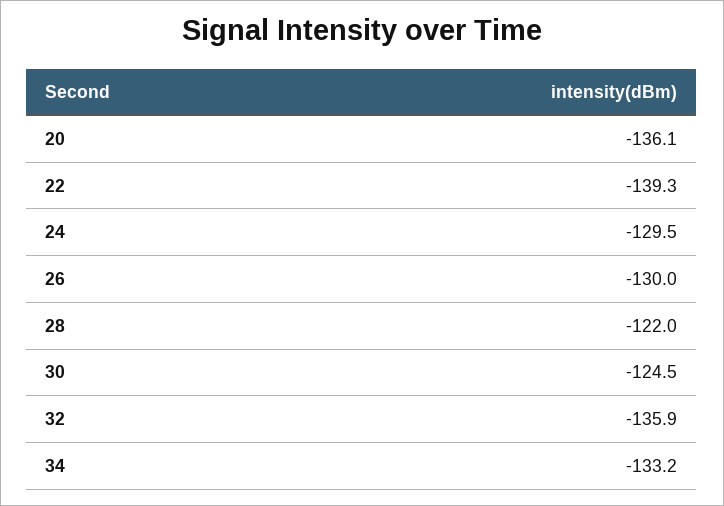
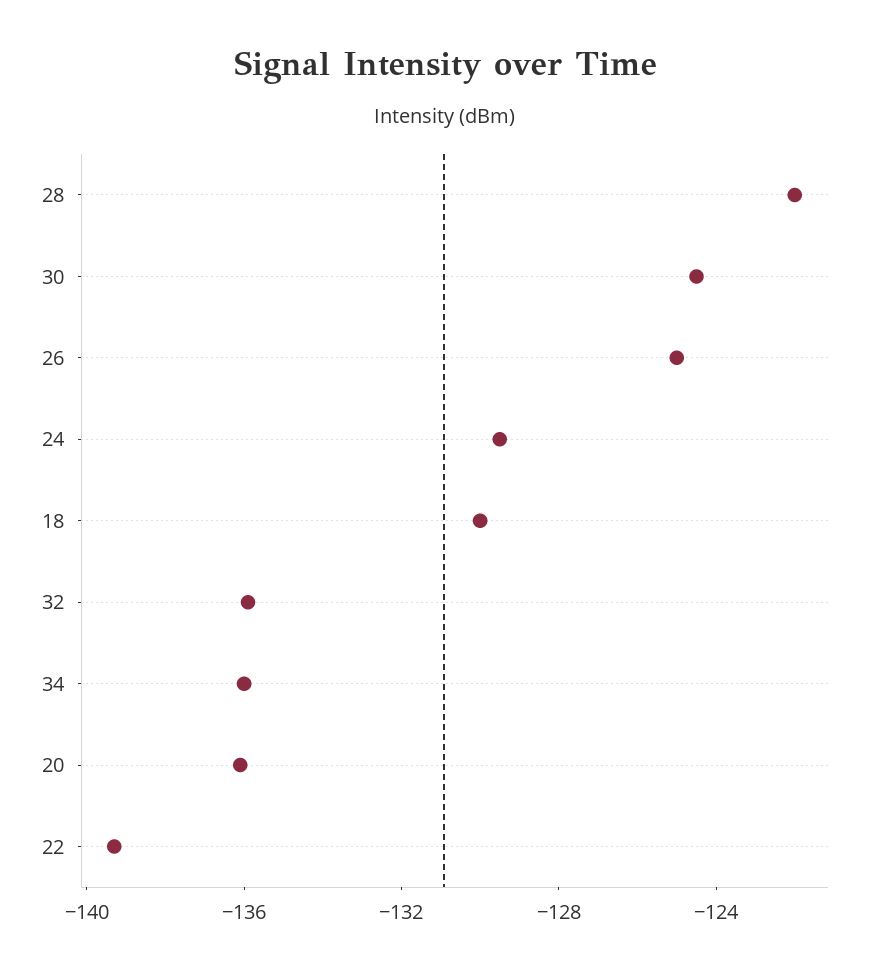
  {
    "20": -136.1,
    "22": -139.3,
    "24": -129.5,
-   "26": -130,
+   "26": -125,
    "28": -122,
    "30": -124.5,
    "32": -135.9,
-   "34": -133.2
+   "34": -136,
+   "18": -130
  }

